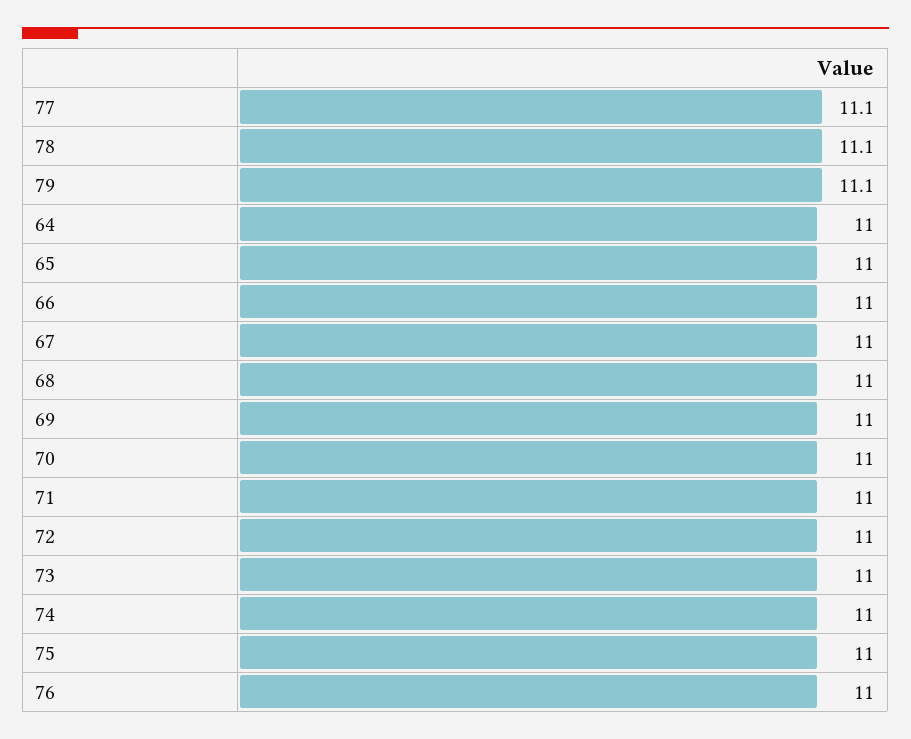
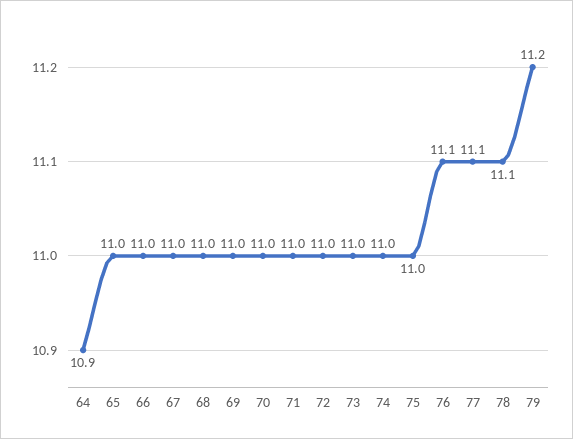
  {
    "77": 11.1,
    "78": 11.1,
-   "79": 11.1,
+   "79": 11.2,
-   "64": 11,
+   "64": 10.9,
    "65": 11,
    "66": 11,
    "67": 11,
    "68": 11,
    "69": 11,
    "70": 11,
    "71": 11,
    "72": 11,
    "73": 11,
    "74": 11,
    "75": 11,
-   "76": 11
+   "76": 11.1
  }

